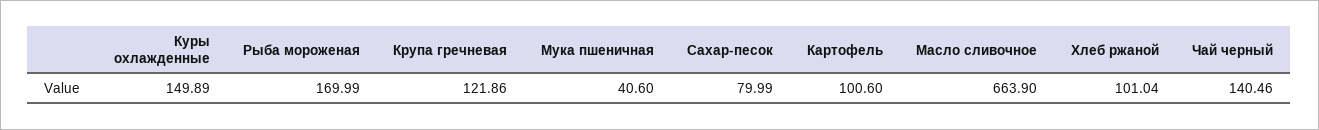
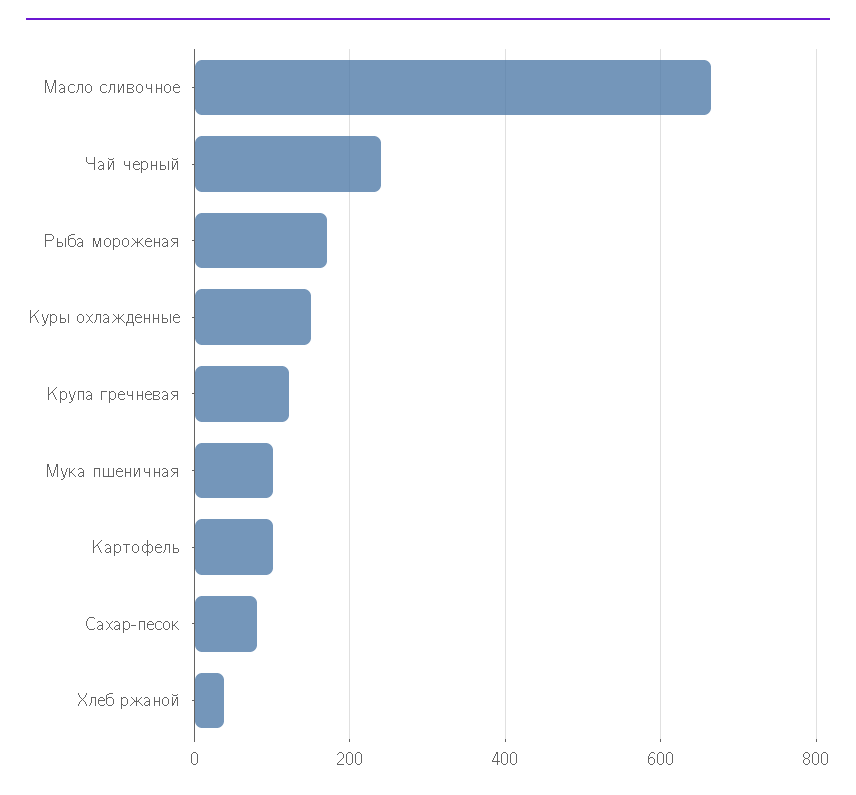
  {
    "Куры охлажденные": 149.89,
    "Рыба мороженая": 169.99,
    "Крупа гречневая": 121.86,
-   "Мука пшеничная": 40.6,
+   "Мука пшеничная": 100,
    "Сахар-песок": 79.99,
    "Картофель": 100.6,
    "Масло сливочное": 663.9,
-   "Хлеб ржаной": 101.04,
+   "Хлеб ржаной": 40,
-   "Чай черный": 140.46
+   "Чай черный": 240
  }

